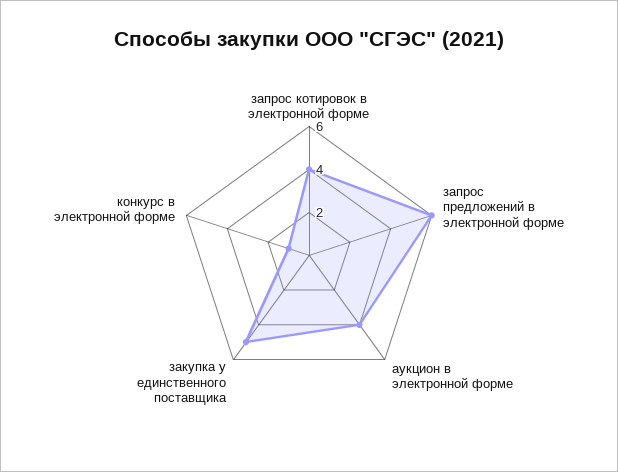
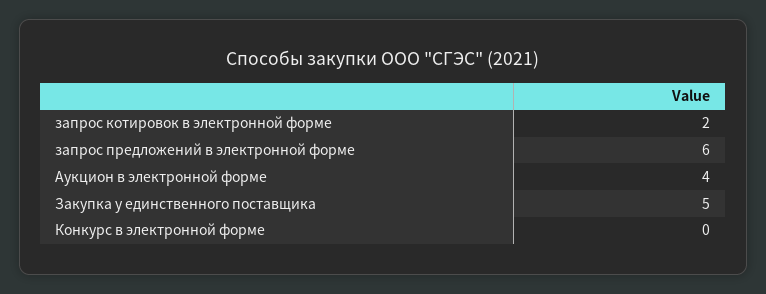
  {
-   "запрос котировок в электронной форме": 4,
+   "запрос котировок в электронной форме": 2,
    "запрос предложений в электронной форме": 6,
    "аукцион в электронной форме": 4,
    "закупка у единственного поставщика": 5,
-   "конкурс в электронной форме": 1
+   "конкурс в электронной форме": 0
  }

